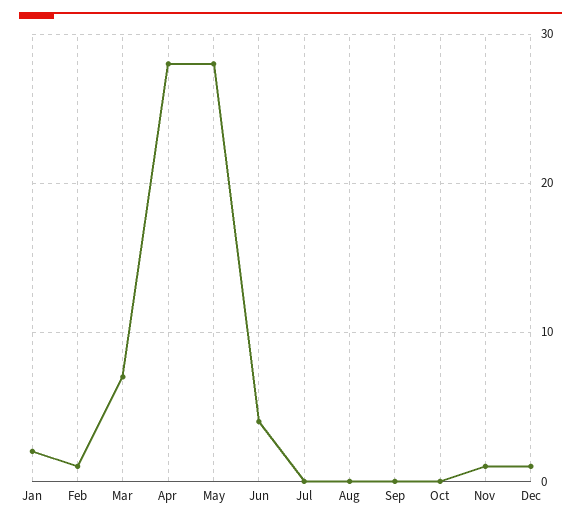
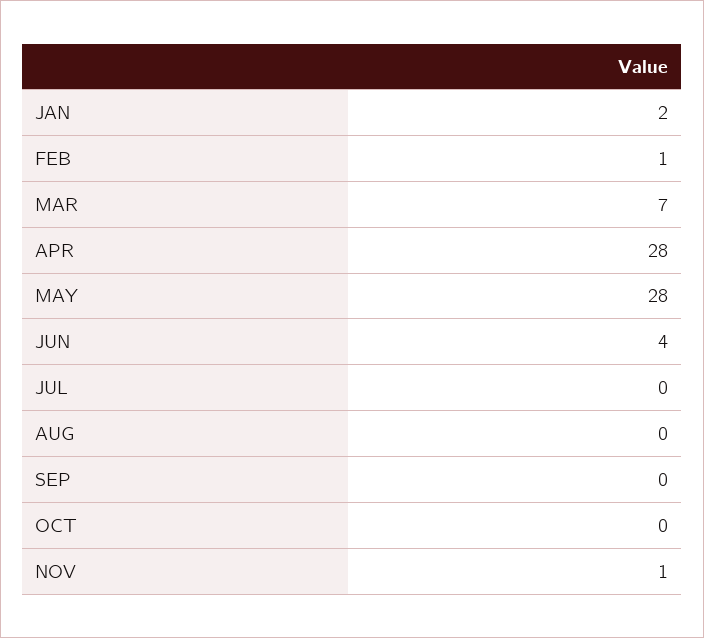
  {
    "Jan": 2,
    "Feb": 1,
    "Mar": 7,
    "Apr": 28,
    "May": 28,
    "Jun": 4,
    "Jul": 0,
    "Aug": 0,
    "Sep": 0,
    "Oct": 0,
-   "Nov": 1,
+   "Nov": 1
-   "Dec": 1
  }

